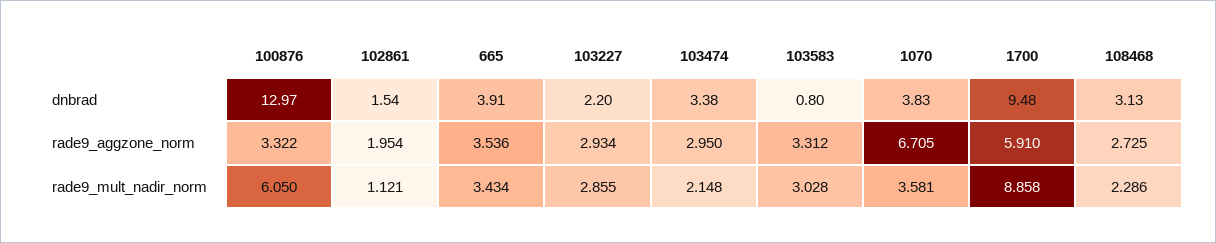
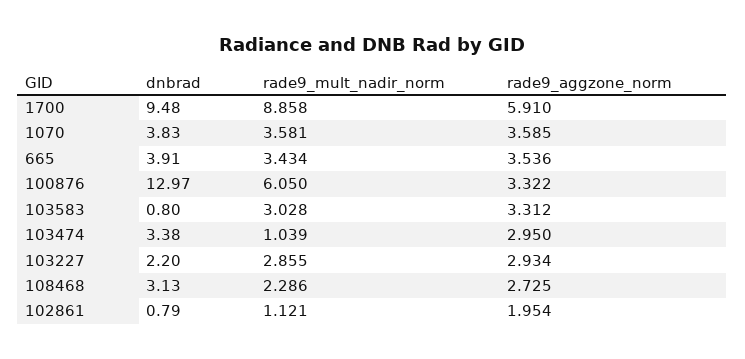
  {
    "100876": {
      "dnbrad": 12.97,
      "rade9_aggzone_norm": 3.322,
      "rade9_mult_nadir_norm": 6.05
    },
    "102861": {
-     "dnbrad": 1.54,
+     "dnbrad": 0.79,
      "rade9_aggzone_norm": 1.954,
      "rade9_mult_nadir_norm": 1.121
    },
    "665": {
      "dnbrad": 3.91,
      "rade9_aggzone_norm": 3.536,
      "rade9_mult_nadir_norm": 3.434
    },
    "103227": {
      "dnbrad": 2.2,
      "rade9_aggzone_norm": 2.934,
      "rade9_mult_nadir_norm": 2.855
    },
    "103474": {
      "dnbrad": 3.38,
      "rade9_aggzone_norm": 2.95,
-     "rade9_mult_nadir_norm": 2.148
+     "rade9_mult_nadir_norm": 1.039
    },
    "103583": {
      "dnbrad": 0.8,
      "rade9_aggzone_norm": 3.312,
      "rade9_mult_nadir_norm": 3.028
    },
    "1070": {
      "dnbrad": 3.83,
-     "rade9_aggzone_norm": 6.705,
+     "rade9_aggzone_norm": 3.585,
      "rade9_mult_nadir_norm": 3.581
    },
    "1700": {
      "dnbrad": 9.48,
      "rade9_aggzone_norm": 5.91,
      "rade9_mult_nadir_norm": 8.858
    },
    "108468": {
      "dnbrad": 3.13,
      "rade9_aggzone_norm": 2.725,
      "rade9_mult_nadir_norm": 2.286
    }
  }

